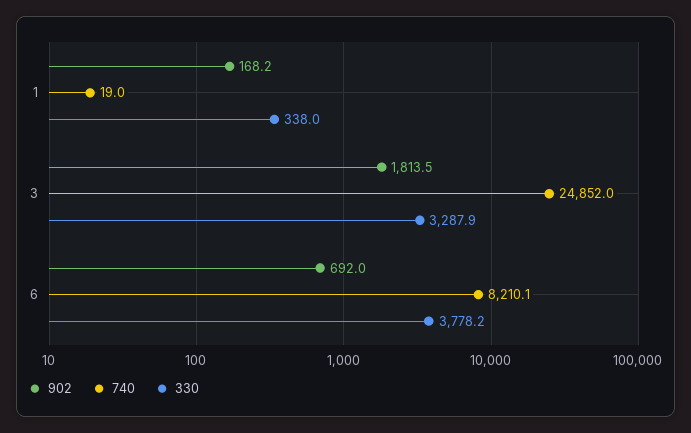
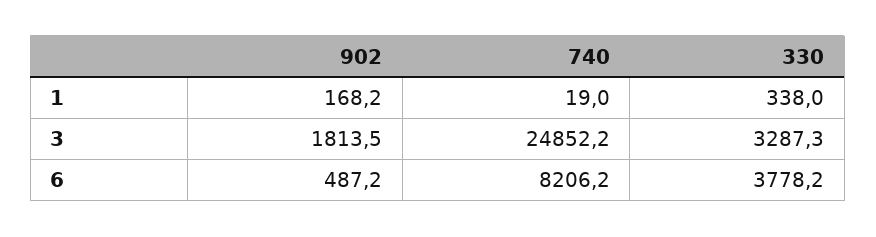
  {
    "902": {
      "1": 168.2,
      "3": 1813.5,
-     "6": 692
+     "6": 487.2
    },
    "740": {
      "1": 19,
-     "3": 24852,
+     "3": 24852.2,
-     "6": 8210.1
+     "6": 8206.2
    },
    "330": {
      "1": 338,
-     "3": 3287.9,
+     "3": 3287.3,
      "6": 3778.2
    }
  }

